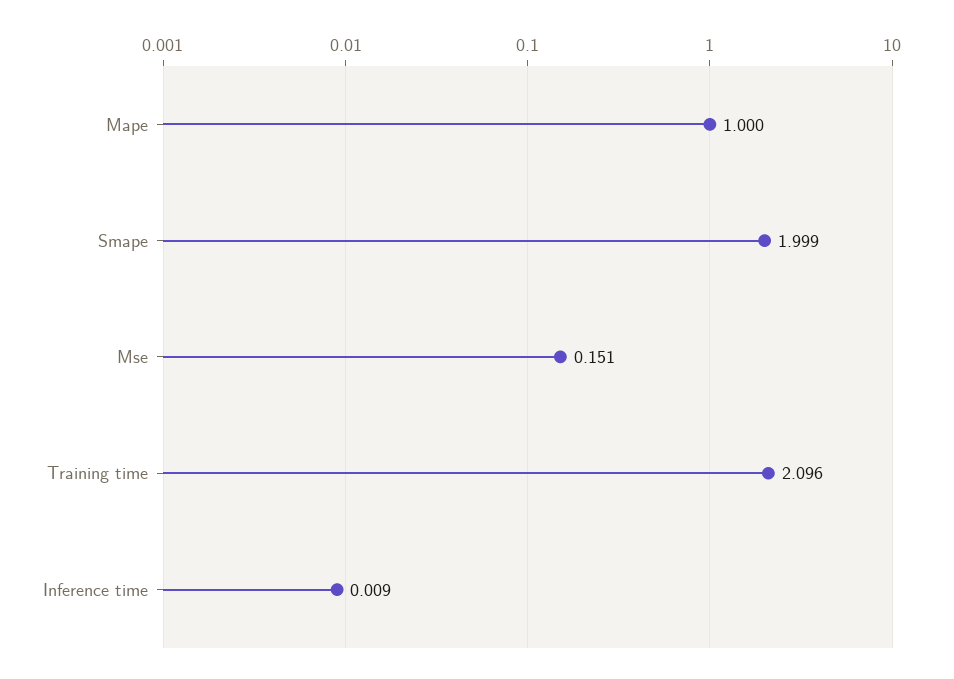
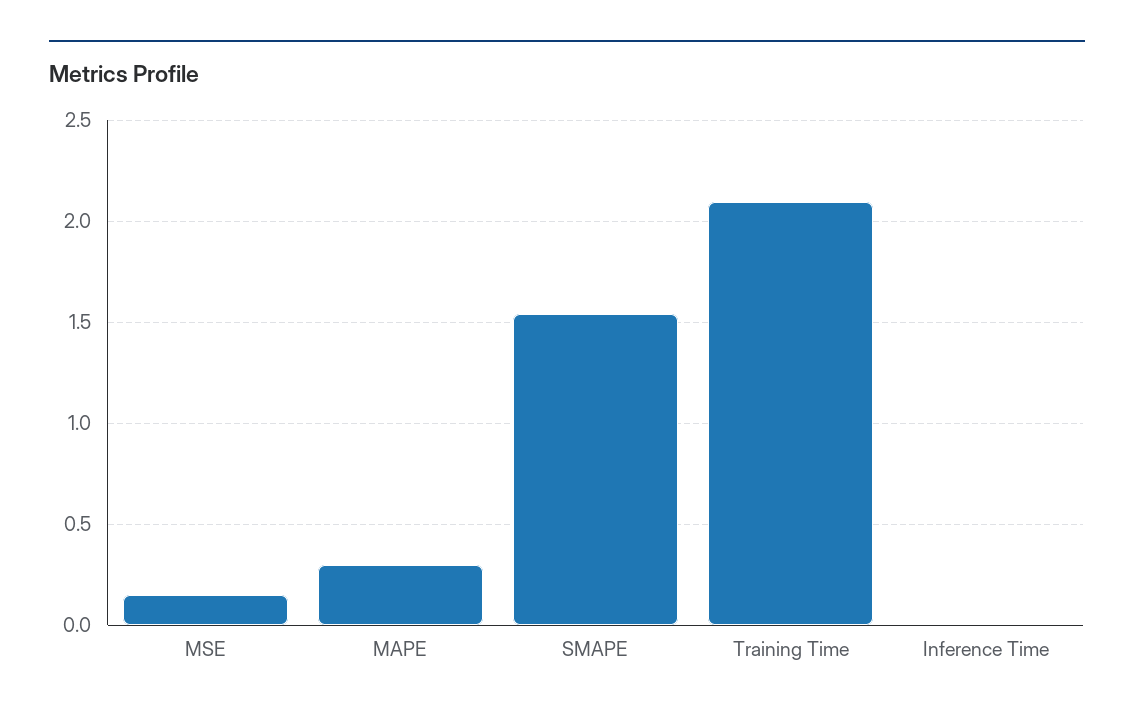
  {
-   "Mape": 1,
+   "Mape": 0.3,
-   "Smape": 1.999,
+   "Smape": 1.55,
    "Mse": 0.151,
    "Training time": 2.096,
    "Inference time": 0.009
  }

